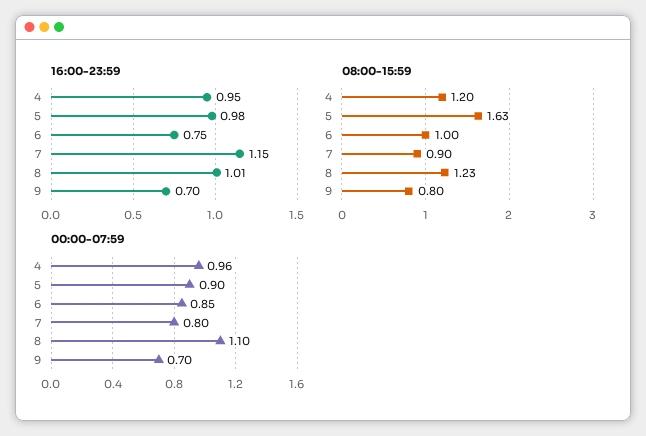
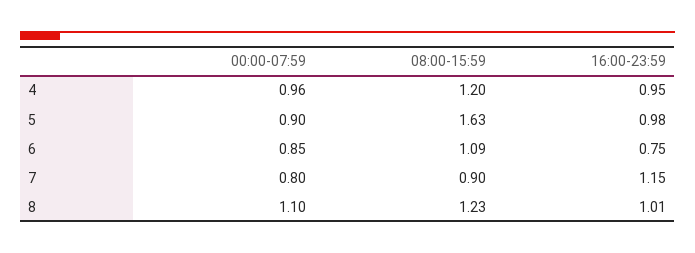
  {
    "16:00-23:59": {
      "4": 0.95,
      "5": 0.98,
      "6": 0.75,
      "7": 1.15,
-     "8": 1.01,
+     "8": 1.01
-     "9": 0.7
    },
    "08:00-15:59": {
      "4": 1.2,
      "5": 1.63,
-     "6": 1,
+     "6": 1.09,
      "7": 0.9,
-     "8": 1.23,
+     "8": 1.23
-     "9": 0.8
    },
    "00:00-07:59": {
      "4": 0.96,
      "5": 0.9,
      "6": 0.85,
      "7": 0.8,
-     "8": 1.1,
+     "8": 1.1
-     "9": 0.7
    }
  }

